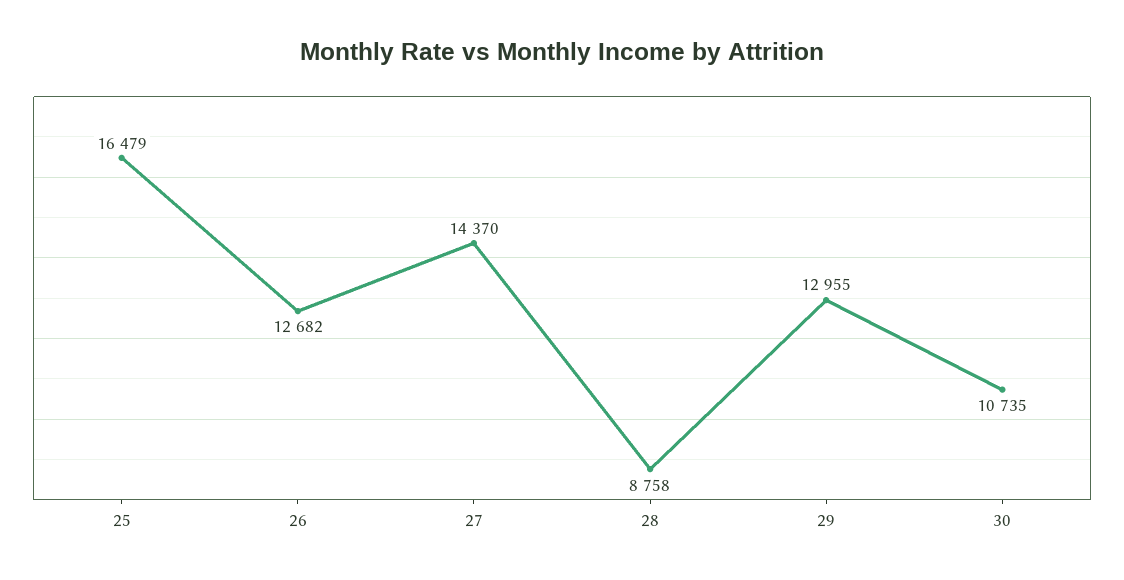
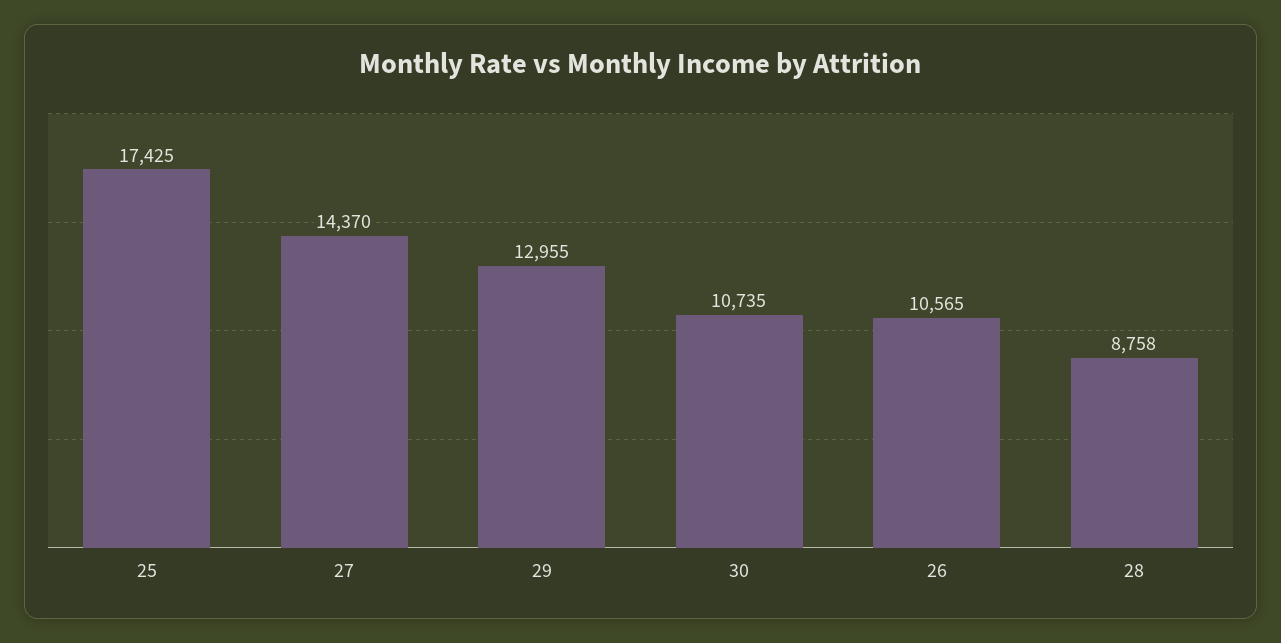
  {
-   "25": 16479,
+   "25": 17425,
-   "26": 12682,
+   "26": 10565,
    "27": 14370,
    "28": 8758,
    "29": 12955,
    "30": 10735
  }

